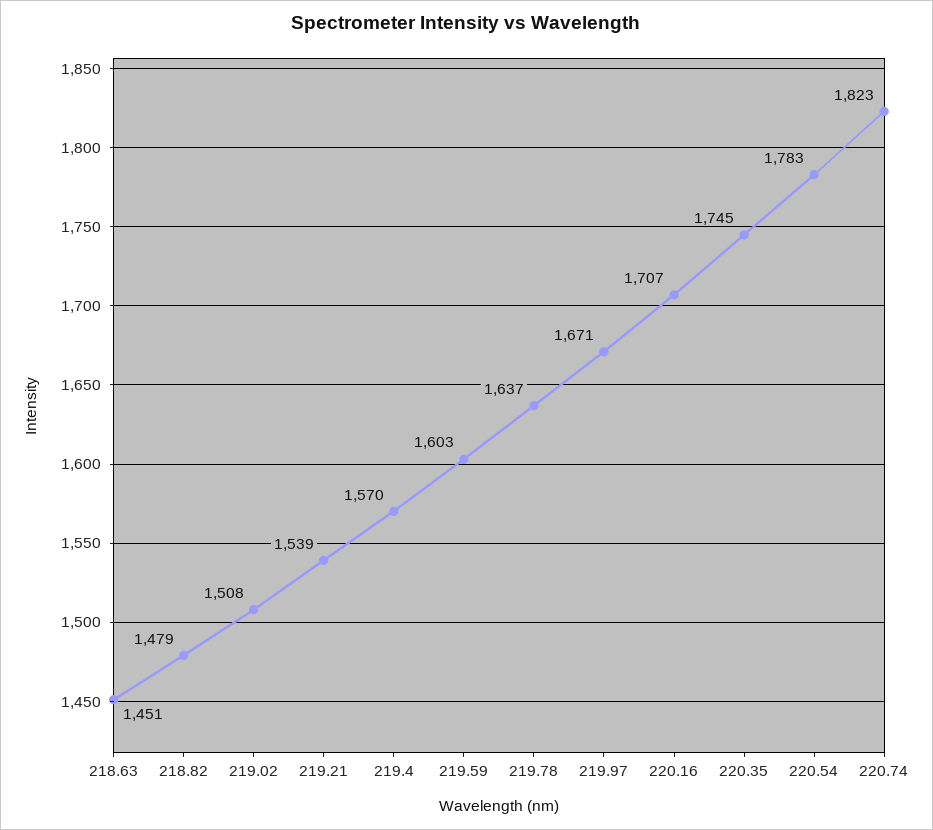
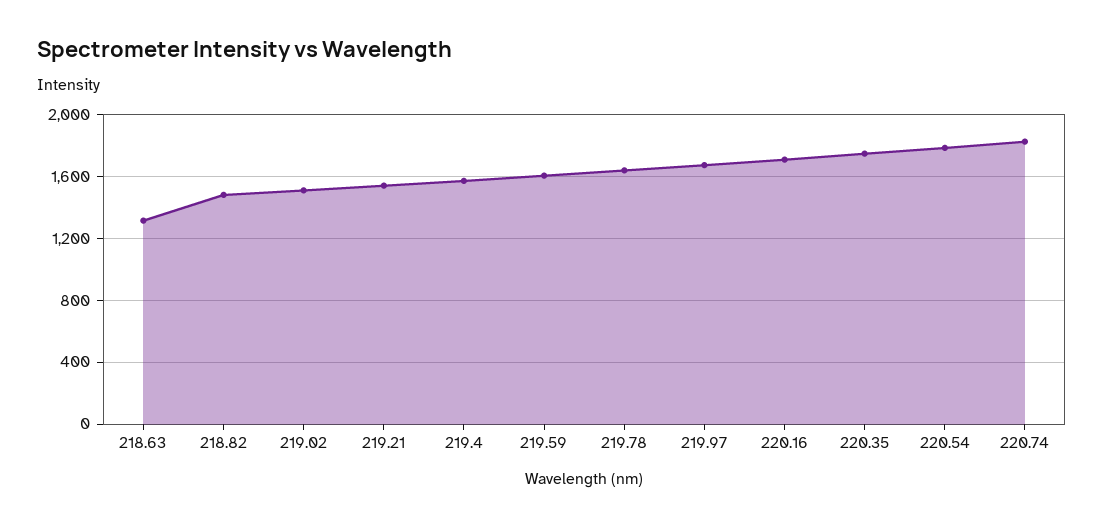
  {
-   "218.63": 1451,
+   "218.63": 1300,
    "218.82": 1479,
    "219.02": 1508,
    "219.21": 1539,
    "219.4": 1570,
    "219.59": 1603,
    "219.78": 1637,
    "219.97": 1671,
    "220.16": 1707,
    "220.35": 1745,
    "220.54": 1783,
    "220.74": 1823
  }

